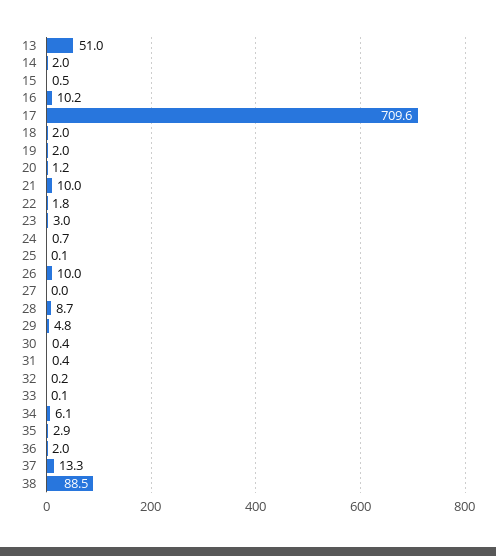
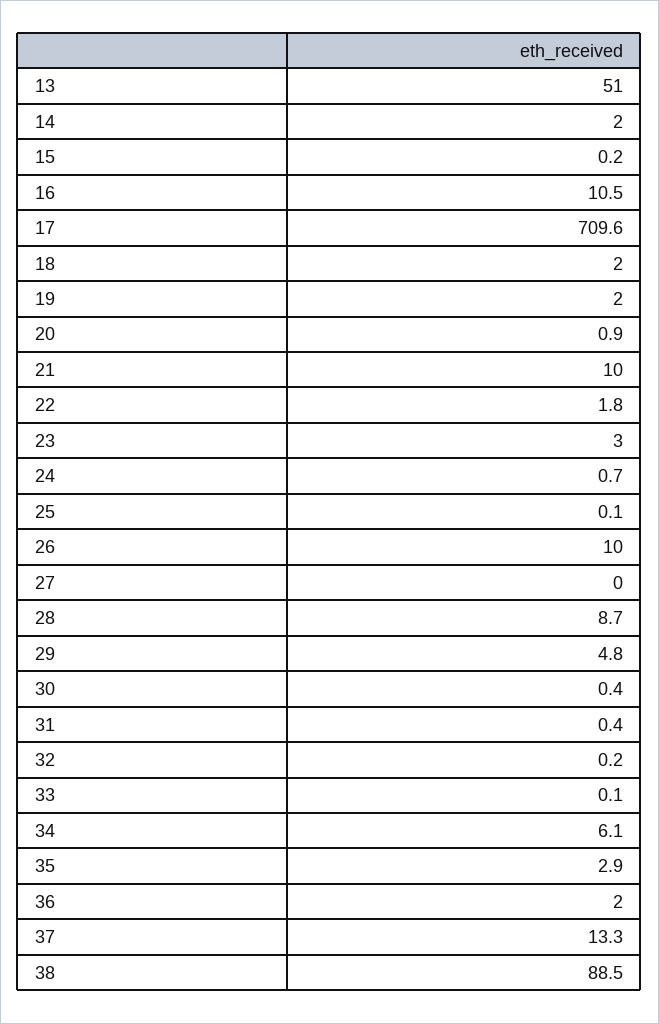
  {
    "13": 51,
    "14": 2,
-   "15": 0.5,
+   "15": 0.2,
-   "16": 10.2,
+   "16": 10.5,
    "17": 709.6,
    "18": 2,
    "19": 2,
-   "20": 1.2,
+   "20": 0.9,
    "21": 10,
    "22": 1.8,
    "23": 3,
    "24": 0.7,
    "25": 0.1,
    "26": 10,
    "27": 0,
    "28": 8.7,
    "29": 4.8,
    "30": 0.4,
    "31": 0.4,
    "32": 0.2,
    "33": 0.1,
    "34": 6.1,
    "35": 2.9,
    "36": 2,
    "37": 13.3,
    "38": 88.5
  }

